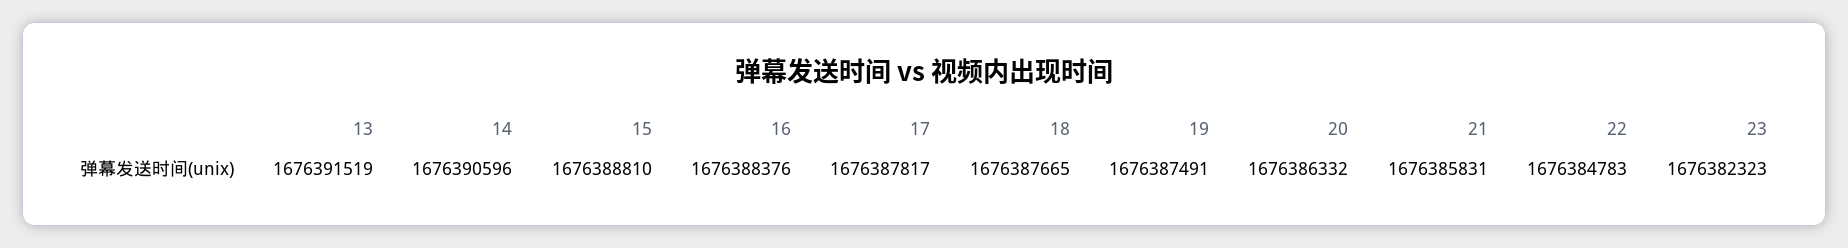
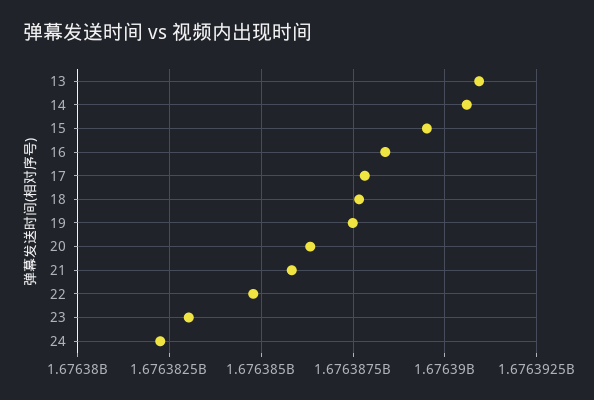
  {
-   "13": 1676391519,
+   "13": 1676391000,
    "14": 1676390596,
-   "15": 1676388810,
+   "15": 1676389500,
    "16": 1676388376,
    "17": 1676387817,
    "18": 1676387665,
    "19": 1676387491,
    "20": 1676386332,
    "21": 1676385831,
    "22": 1676384783,
-   "23": 1676382323
+   "23": 1676383000,
+   "24": 1676382250
  }

